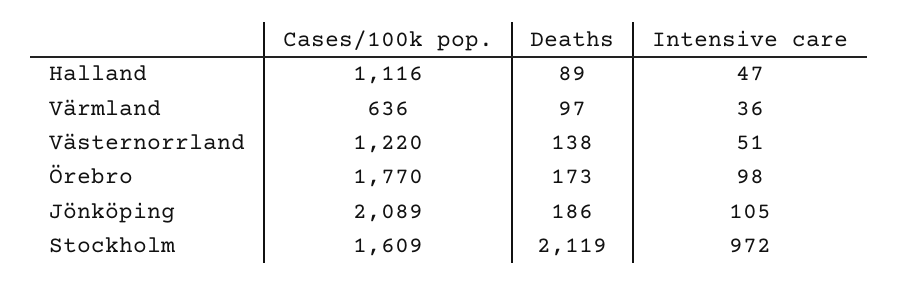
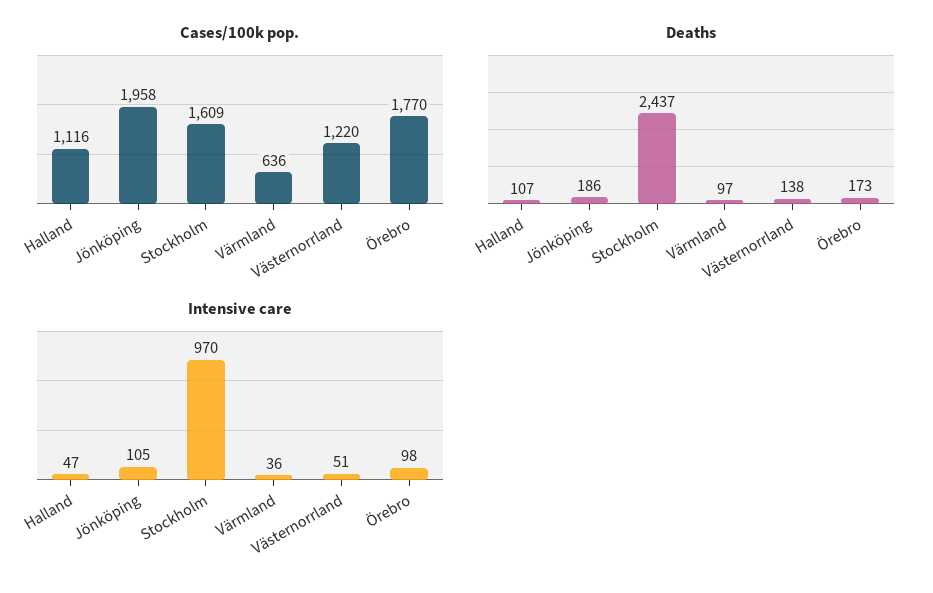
  {
    "Cases/100k pop.": {
      "Halland": 1116,
      "Värmland": 636,
      "Västernorrland": 1220,
      "Örebro": 1770,
-     "Jönköping": 2089,
+     "Jönköping": 1958,
      "Stockholm": 1609
    },
    "Deaths": {
-     "Halland": 89,
+     "Halland": 107,
      "Värmland": 97,
      "Västernorrland": 138,
      "Örebro": 173,
      "Jönköping": 186,
-     "Stockholm": 2119
+     "Stockholm": 2437
    },
    "Intensive care": {
      "Halland": 47,
      "Värmland": 36,
      "Västernorrland": 51,
      "Örebro": 98,
      "Jönköping": 105,
-     "Stockholm": 972
+     "Stockholm": 970
    }
  }

